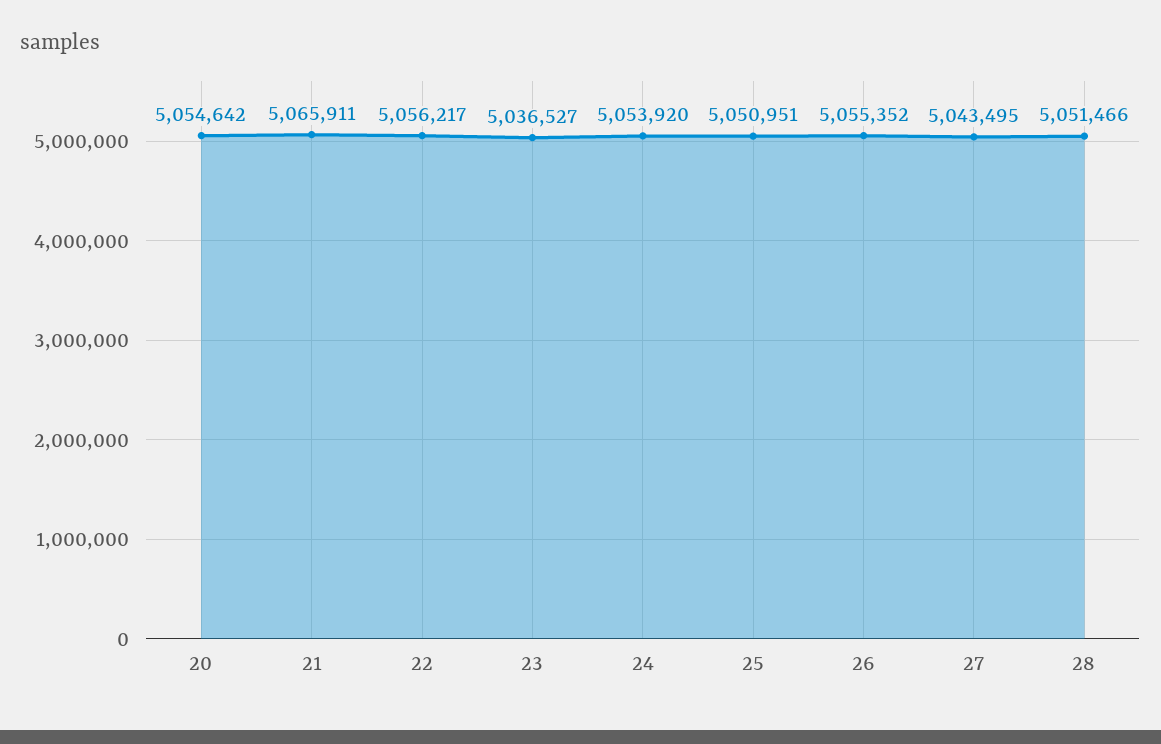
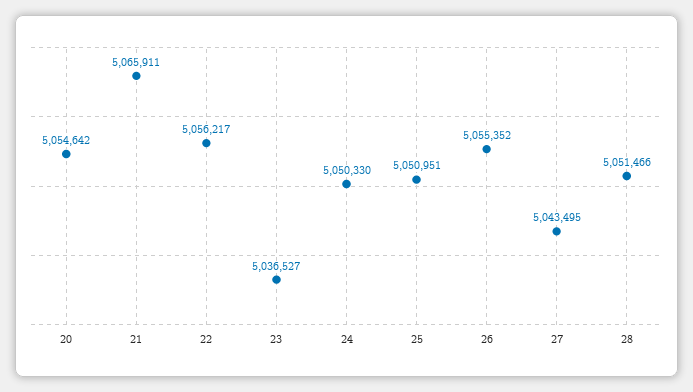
  {
    "20": 5054642,
    "21": 5065911,
    "22": 5056217,
    "23": 5036527,
-   "24": 5053920,
+   "24": 5050330,
    "25": 5050951,
    "26": 5055352,
    "27": 5043495,
    "28": 5051466
  }

